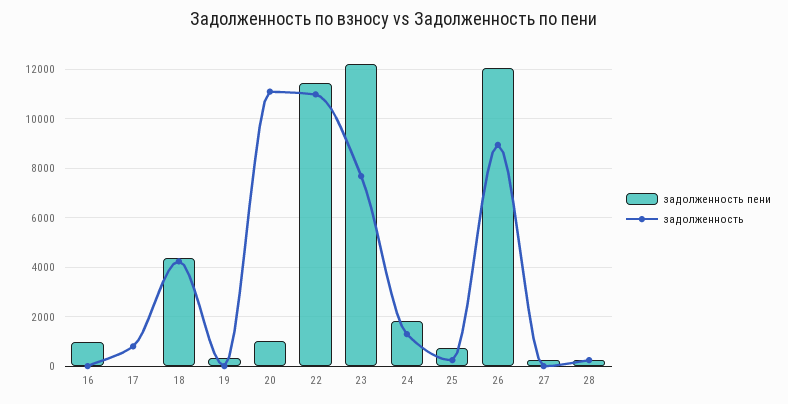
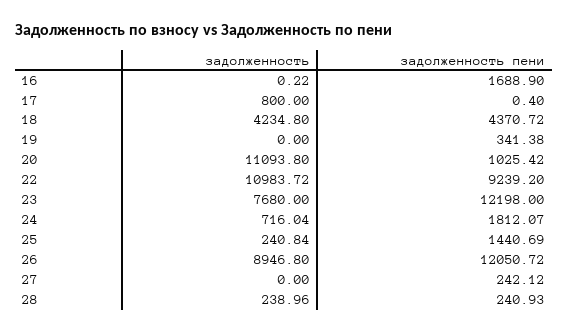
  {
    "задолженность пени": {
-     "16": 1000,
+     "16": 1688.9,
      "17": 0.4,
      "18": 4370.72,
      "19": 341.38,
      "20": 1025.42,
-     "22": 11500,
+     "22": 9239.2,
      "23": 12198,
      "24": 1812.07,
-     "25": 750,
+     "25": 1440.69,
      "26": 12050.72,
      "27": 242.12,
      "28": 240.93
    },
    "задолженность": {
      "16": 0.22,
      "17": 800,
      "18": 4234.8,
      "19": 0,
      "20": 11093.8,
      "22": 10983.72,
      "23": 7680,
-     "24": 1250,
+     "24": 716.04,
      "25": 240.84,
      "26": 8946.8,
      "27": 0,
      "28": 238.96
    }
  }

